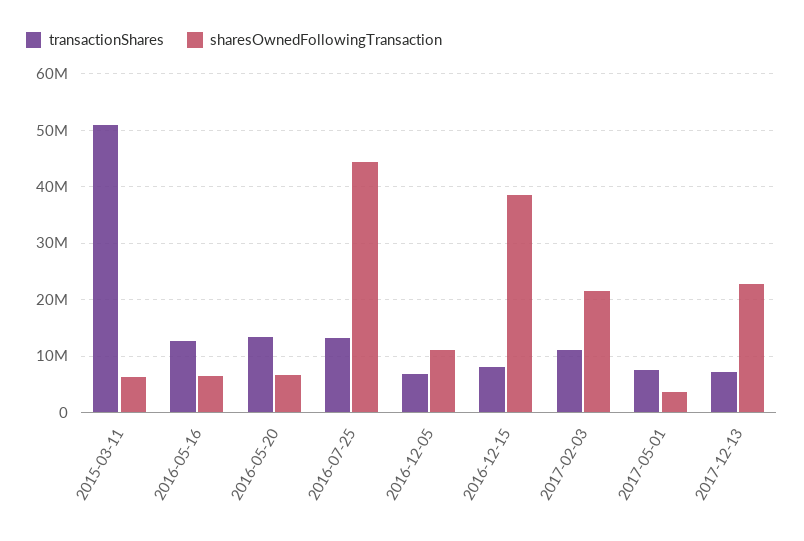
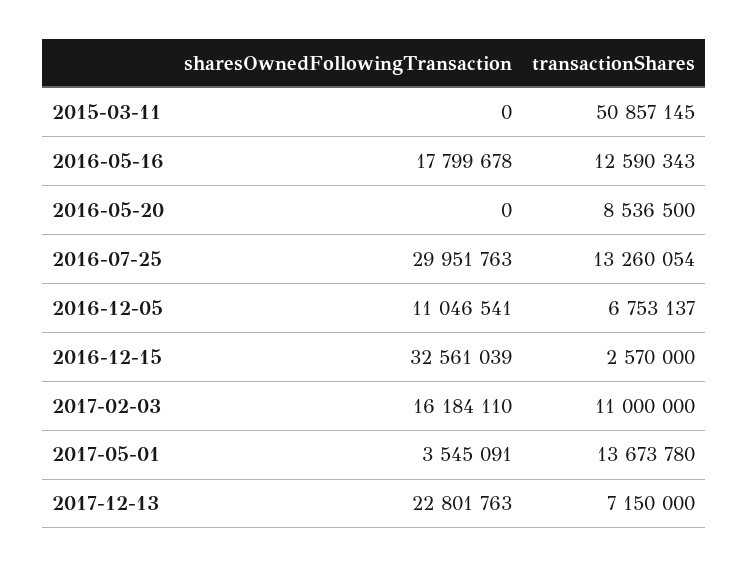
  {
    "transactionShares": {
      "2015-03-11": 50857145,
      "2016-05-16": 12590343,
-     "2016-05-20": 14000000,
+     "2016-05-20": 8536500,
      "2016-07-25": 13260054,
      "2016-12-05": 6753137,
-     "2016-12-15": 8000000,
+     "2016-12-15": 2570000,
      "2017-02-03": 11000000,
-     "2017-05-01": 8000000,
+     "2017-05-01": 13673780,
      "2017-12-13": 7150000
    },
    "sharesOwnedFollowingTransaction": {
-     "2015-03-11": 6000000,
+     "2015-03-11": 0,
-     "2016-05-16": 6000000,
+     "2016-05-16": 17799678,
-     "2016-05-20": 6000000,
+     "2016-05-20": 0,
-     "2016-07-25": 44000000,
+     "2016-07-25": 29951763,
      "2016-12-05": 11046541,
-     "2016-12-15": 38000000,
+     "2016-12-15": 32561039,
-     "2017-02-03": 22000000,
+     "2017-02-03": 16184110,
      "2017-05-01": 3545091,
      "2017-12-13": 22801763
    }
  }

